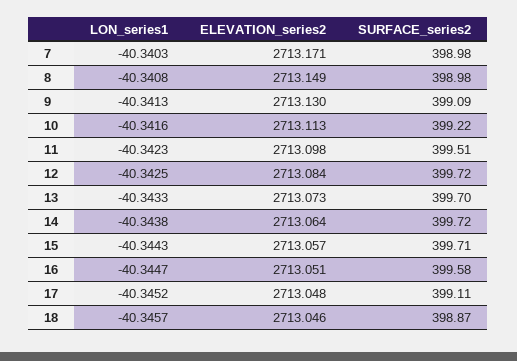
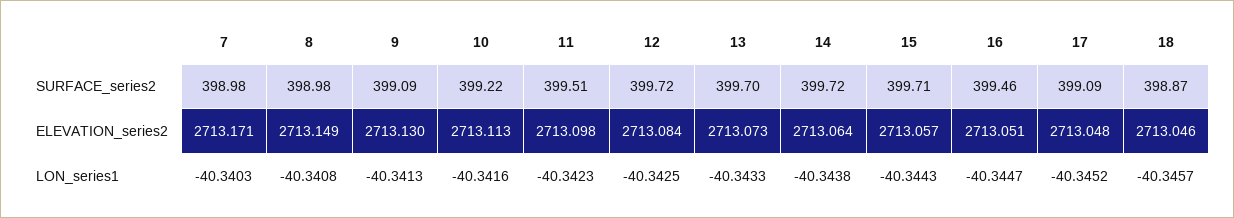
  {
    "LON_series1": {
      "7": -40.3403,
      "8": -40.3408,
      "9": -40.3413,
      "10": -40.3416,
      "11": -40.3423,
      "12": -40.3425,
      "13": -40.3433,
      "14": -40.3438,
      "15": -40.3443,
      "16": -40.3447,
      "17": -40.3452,
      "18": -40.3457
    },
    "ELEVATION_series2": {
      "7": 2713.171,
      "8": 2713.149,
      "9": 2713.13,
      "10": 2713.113,
      "11": 2713.098,
      "12": 2713.084,
      "13": 2713.073,
      "14": 2713.064,
      "15": 2713.057,
      "16": 2713.051,
      "17": 2713.048,
      "18": 2713.046
    },
    "SURFACE_series2": {
      "7": 398.98,
      "8": 398.98,
      "9": 399.09,
      "10": 399.22,
      "11": 399.51,
      "12": 399.72,
      "13": 399.7,
      "14": 399.72,
      "15": 399.71,
-     "16": 399.58,
+     "16": 399.46,
-     "17": 399.11,
+     "17": 399.09,
      "18": 398.87
    }
  }

